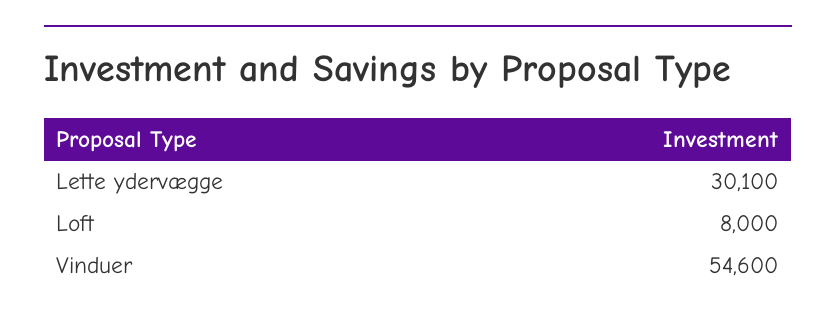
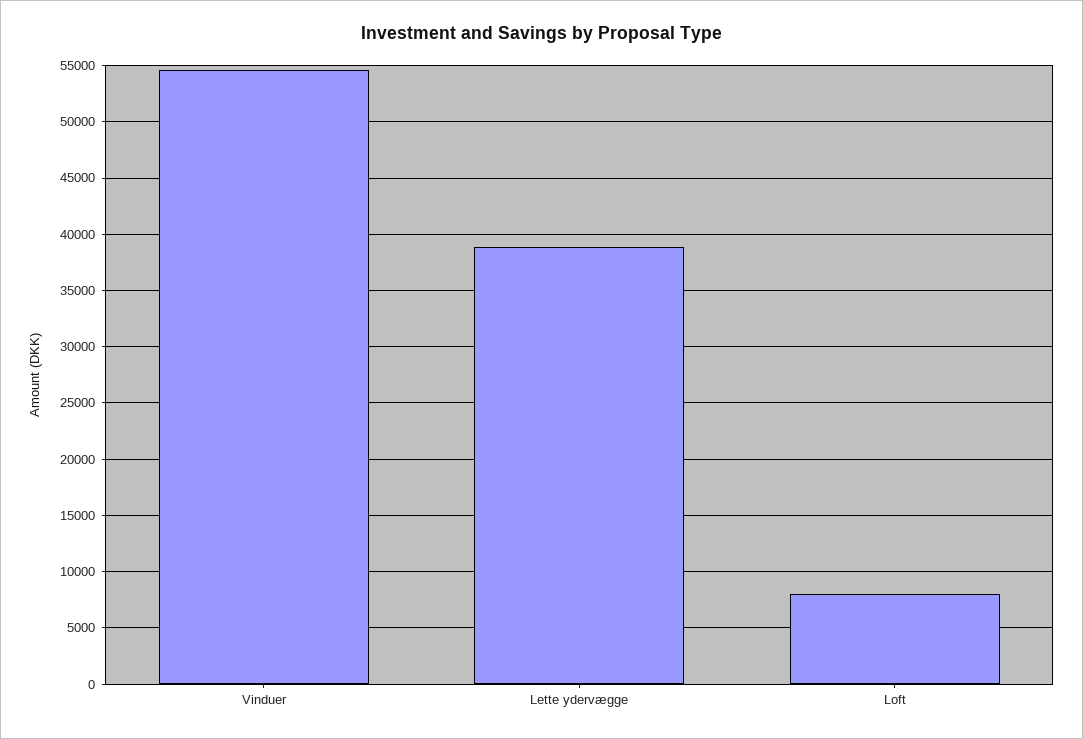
  {
-   "Lette ydervægge": 30100,
+   "Lette ydervægge": 39000,
    "Loft": 8000,
    "Vinduer": 54600
  }

